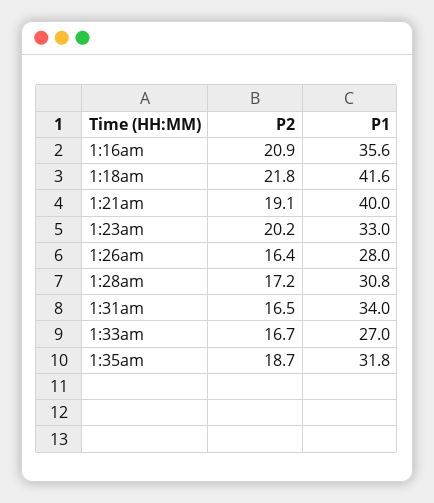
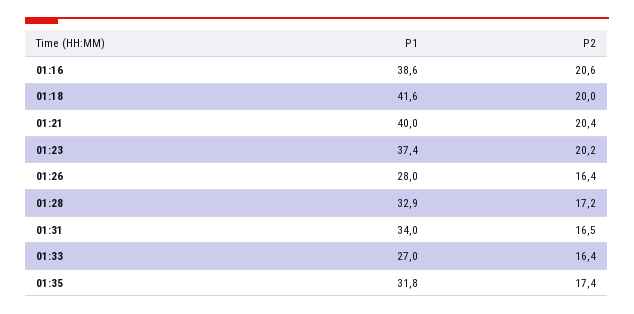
  {
    "P2": {
-     "1:16am": 20.9,
+     "1:16am": 20.6,
-     "1:18am": 21.8,
+     "1:18am": 20,
-     "1:21am": 19.1,
+     "1:21am": 20.4,
      "1:23am": 20.2,
      "1:26am": 16.4,
      "1:28am": 17.2,
      "1:31am": 16.5,
-     "1:33am": 16.7,
+     "1:33am": 16.4,
-     "1:35am": 18.7
+     "1:35am": 17.4
    },
    "P1": {
-     "1:16am": 35.6,
+     "1:16am": 38.6,
      "1:18am": 41.6,
      "1:21am": 40,
-     "1:23am": 33,
+     "1:23am": 37.4,
      "1:26am": 28,
-     "1:28am": 30.8,
+     "1:28am": 32.9,
      "1:31am": 34,
      "1:33am": 27,
      "1:35am": 31.8
    }
  }

